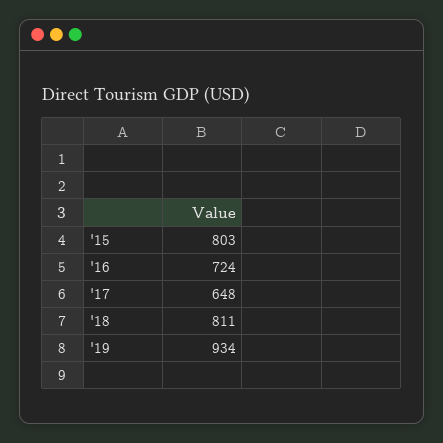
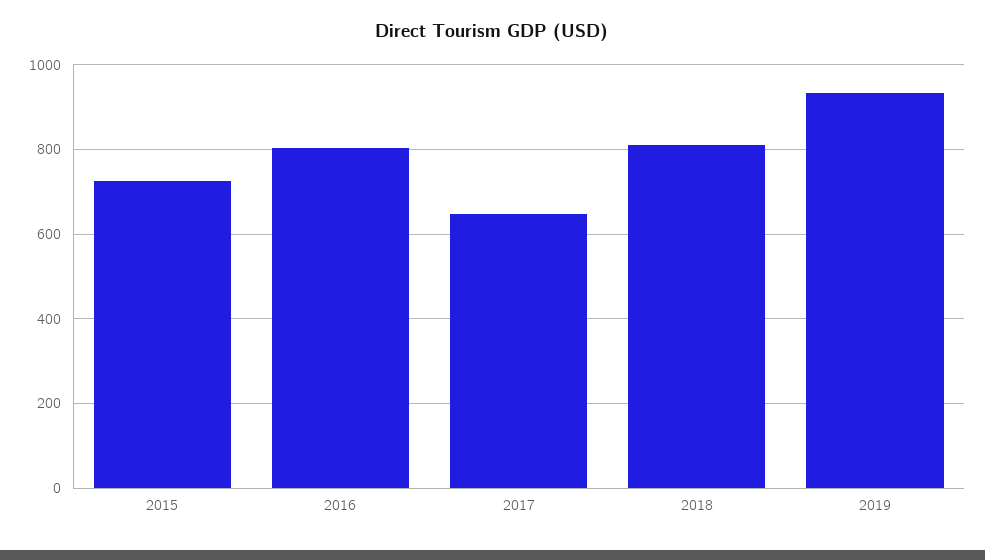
  {
-   "'15": 803,
+   "'15": 720,
-   "'16": 724,
+   "'16": 800,
    "'17": 648,
    "'18": 811,
    "'19": 934
  }

